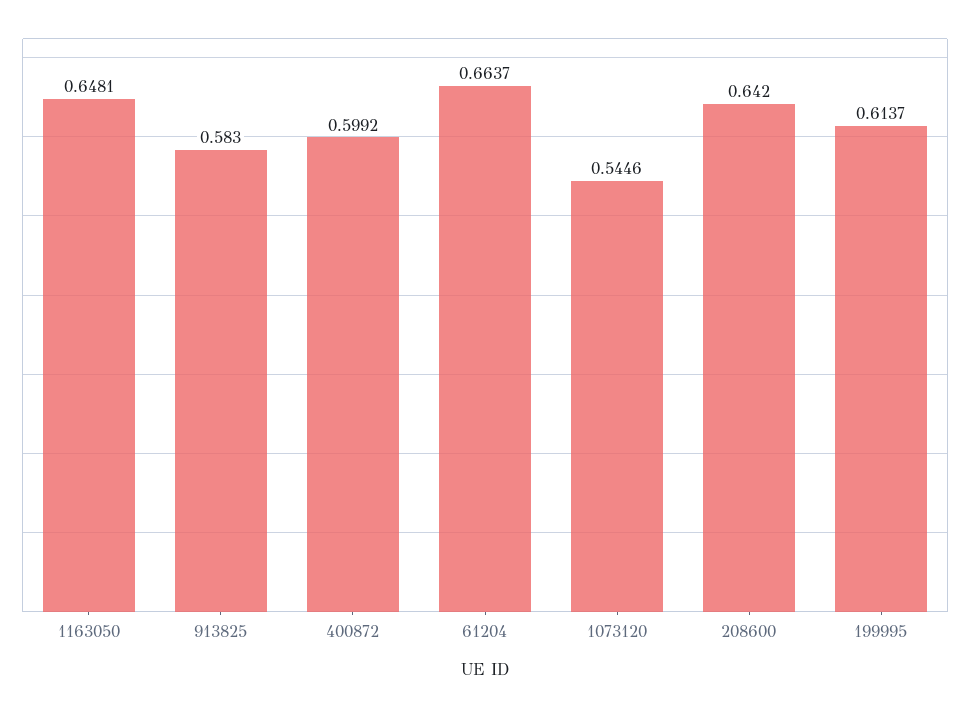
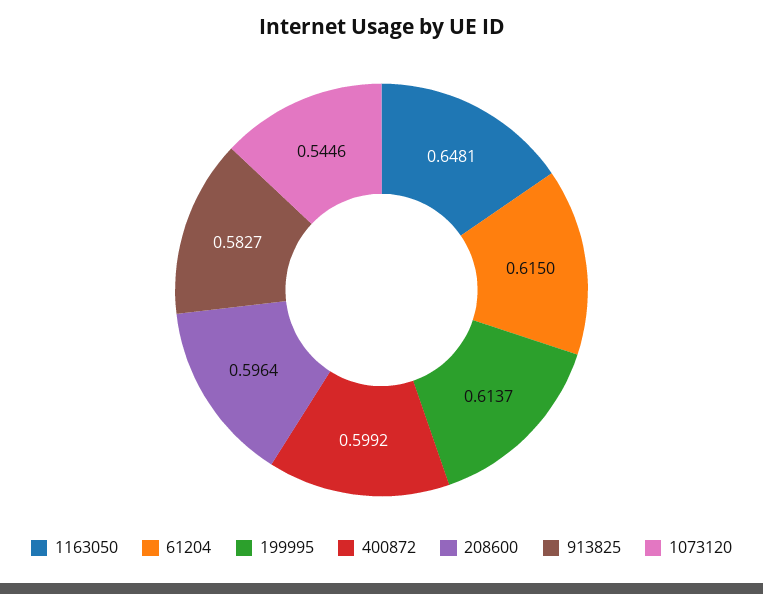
  {
    "1163050": 0.6481,
-   "913825": 0.583,
+   "913825": 0.5827,
    "400872": 0.5992,
-   "61204": 0.6637,
+   "61204": 0.615,
    "1073120": 0.5446,
-   "208600": 0.642,
+   "208600": 0.5964,
    "199995": 0.6137
  }

